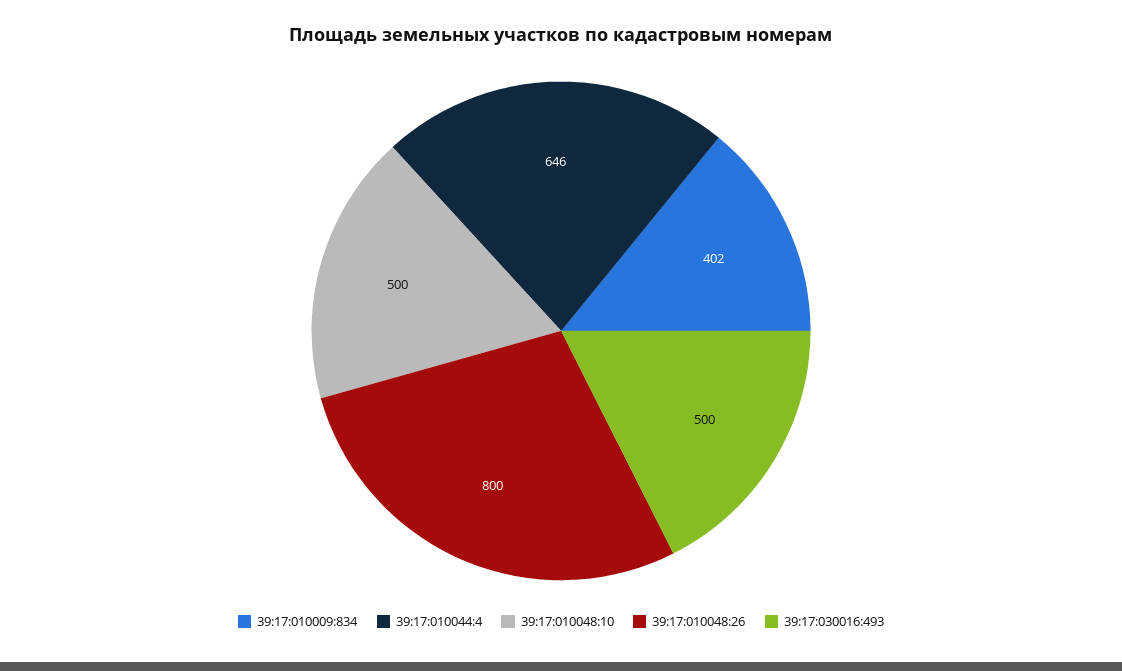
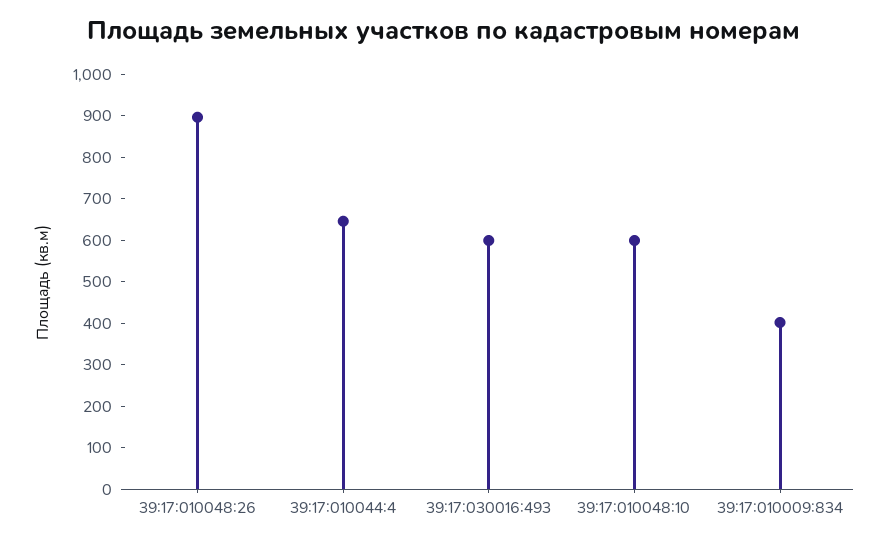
  {
    "39:17:010009:834": 402,
    "39:17:010044:4": 646,
-   "39:17:010048:10": 500,
+   "39:17:010048:10": 600,
-   "39:17:010048:26": 800,
+   "39:17:010048:26": 900,
-   "39:17:030016:493": 500
+   "39:17:030016:493": 600
  }

